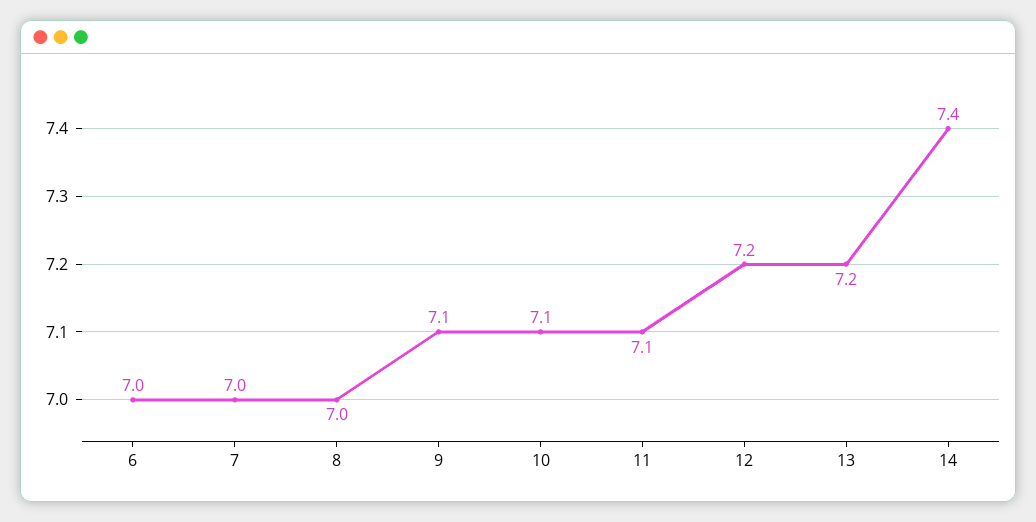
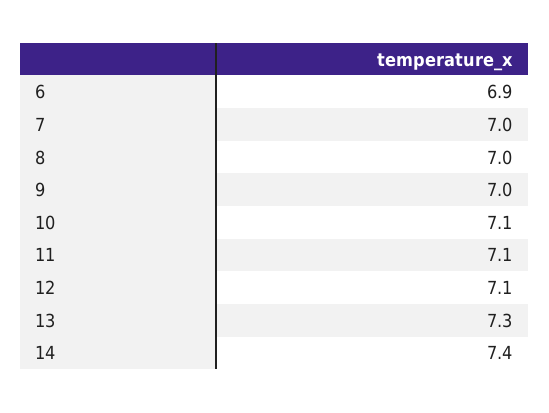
  {
-   "6": 7,
+   "6": 6.9,
    "7": 7,
    "8": 7,
-   "9": 7.1,
+   "9": 7,
    "10": 7.1,
    "11": 7.1,
-   "12": 7.2,
+   "12": 7.1,
-   "13": 7.2,
+   "13": 7.3,
    "14": 7.4
  }

